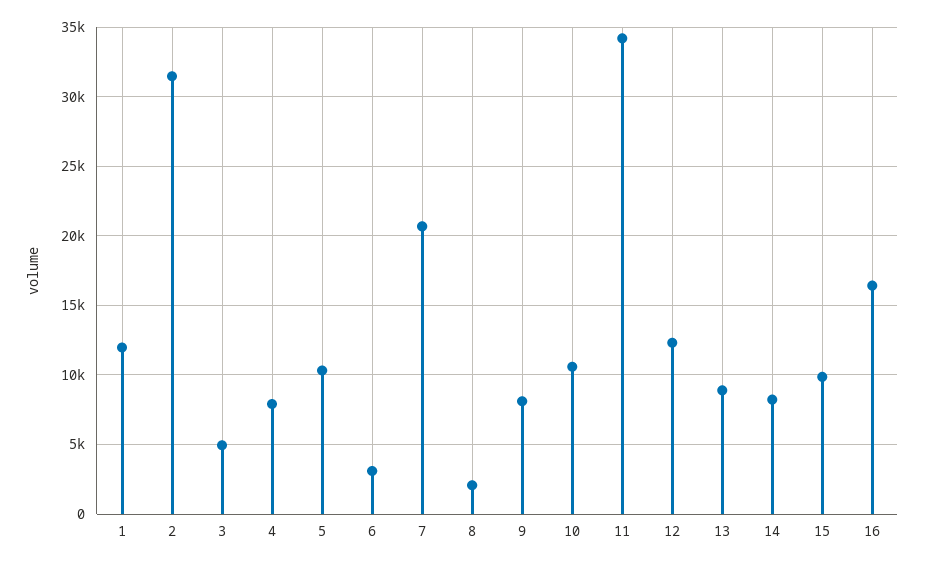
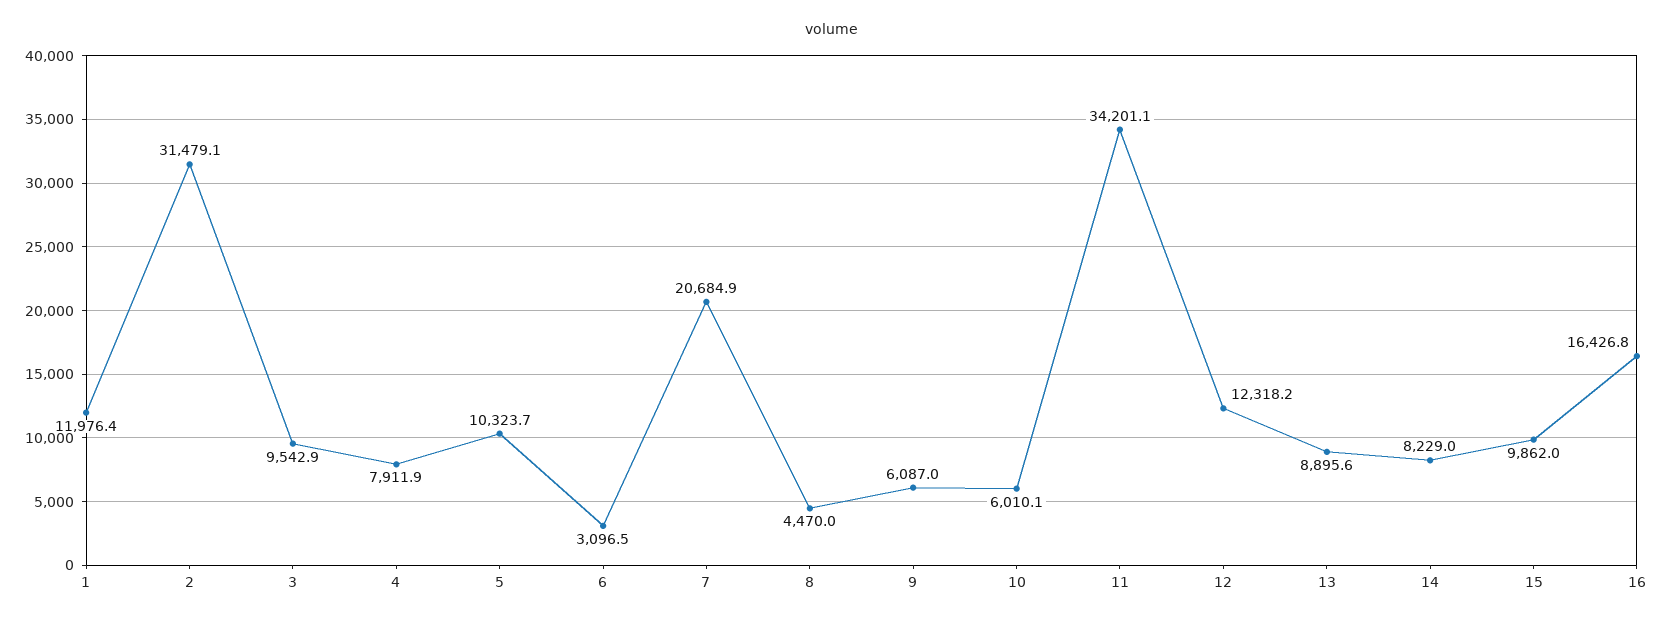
  {
    "1": 11976.4,
    "2": 31479.1,
-   "3": 5000,
+   "3": 9542.9,
    "4": 7911.9,
    "5": 10323.7,
    "6": 3096.5,
    "7": 20684.9,
-   "8": 2000,
+   "8": 4470,
-   "9": 8000,
+   "9": 6087,
-   "10": 10500,
+   "10": 6010.1,
    "11": 34201.1,
    "12": 12318.2,
    "13": 8895.6,
    "14": 8229,
    "15": 9862,
    "16": 16426.8
  }

